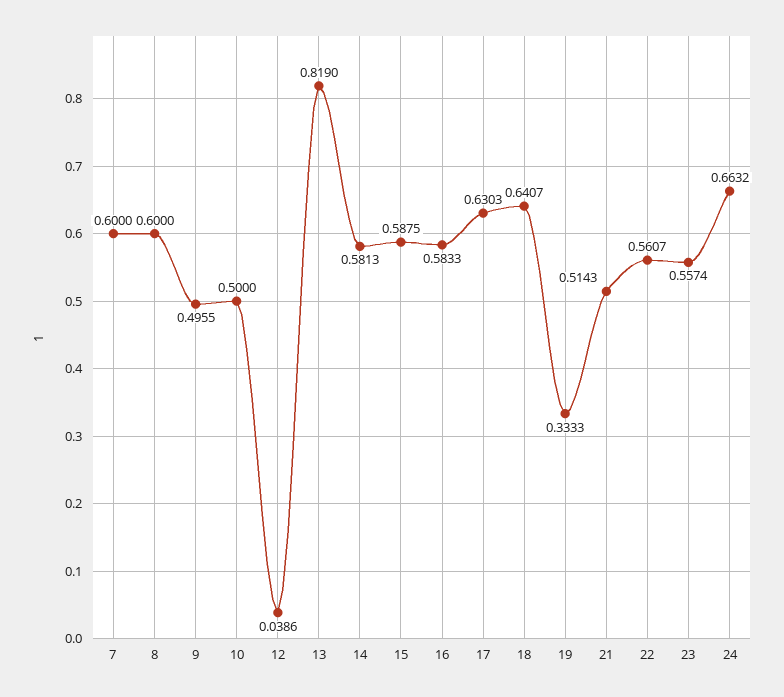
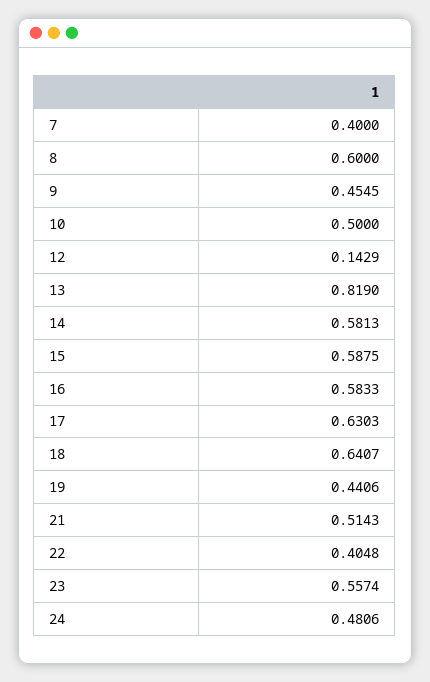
  {
-   "7": 0.6,
+   "7": 0.4,
    "8": 0.6,
-   "9": 0.4955,
+   "9": 0.4545,
    "10": 0.5,
-   "12": 0.0386,
+   "12": 0.1429,
    "13": 0.819,
    "14": 0.5813,
    "15": 0.5875,
    "16": 0.5833,
    "17": 0.6303,
    "18": 0.6407,
-   "19": 0.3333,
+   "19": 0.4406,
    "21": 0.5143,
-   "22": 0.5607,
+   "22": 0.4048,
    "23": 0.5574,
-   "24": 0.6632
+   "24": 0.4806
  }

